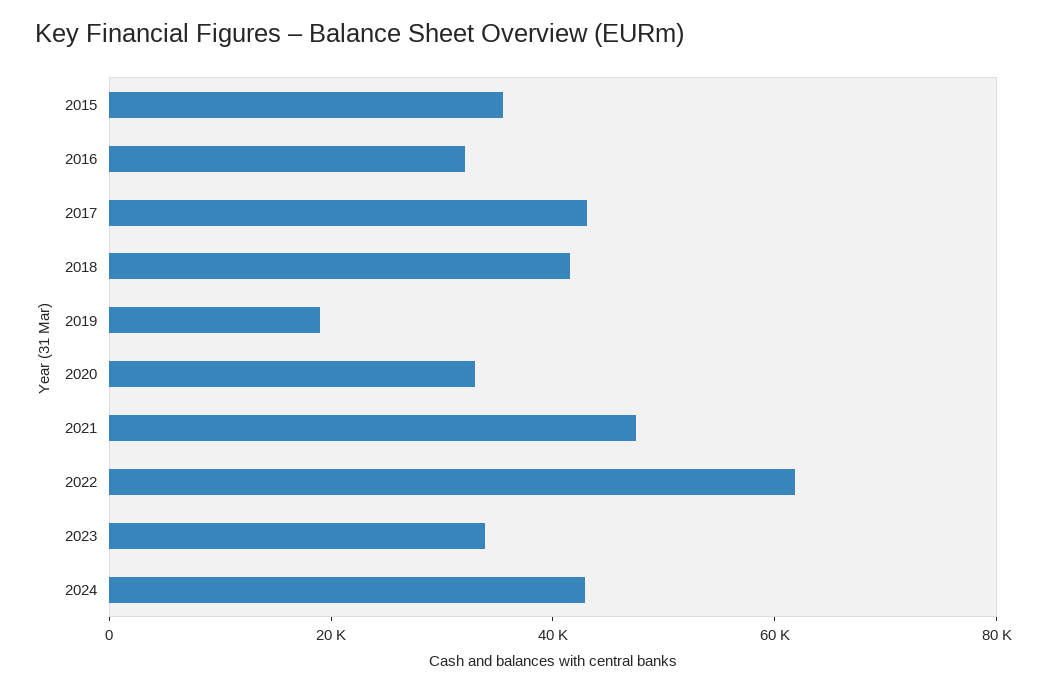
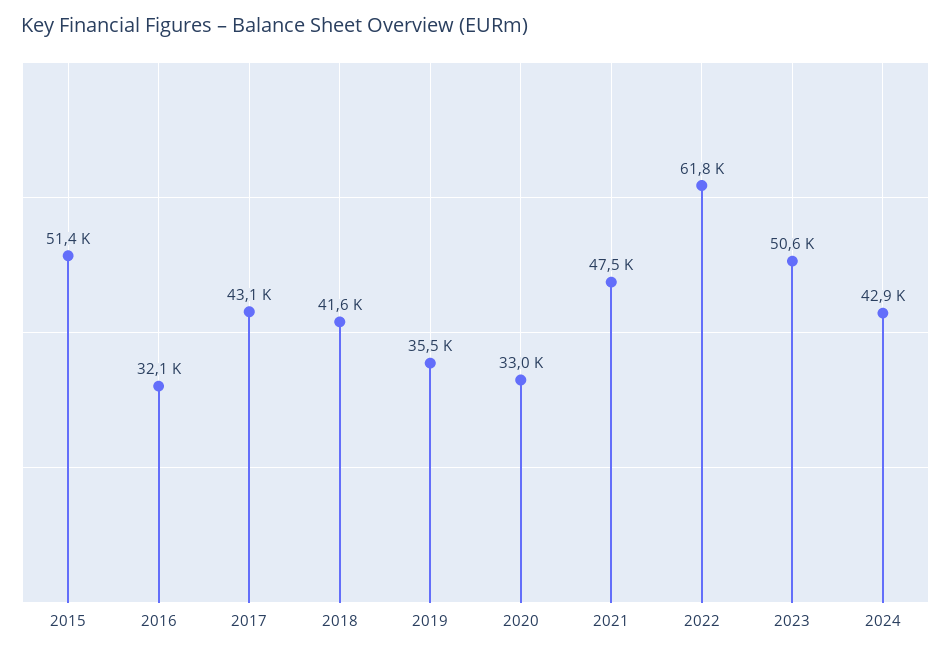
  {
-   "2015": 35000,
+   "2015": 51400,
    "2016": 32100,
    "2017": 43100,
    "2018": 41600,
-   "2019": 20000,
+   "2019": 35500,
    "2020": 33000,
    "2021": 47500,
    "2022": 61800,
-   "2023": 35000,
+   "2023": 50600,
    "2024": 42900
  }

